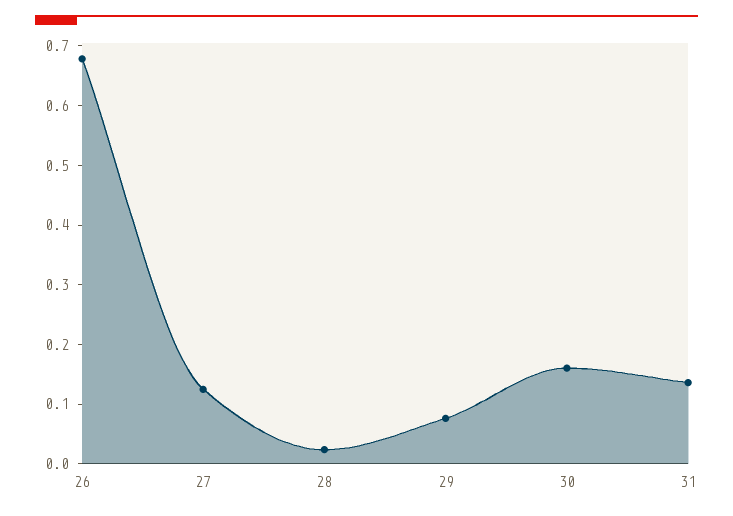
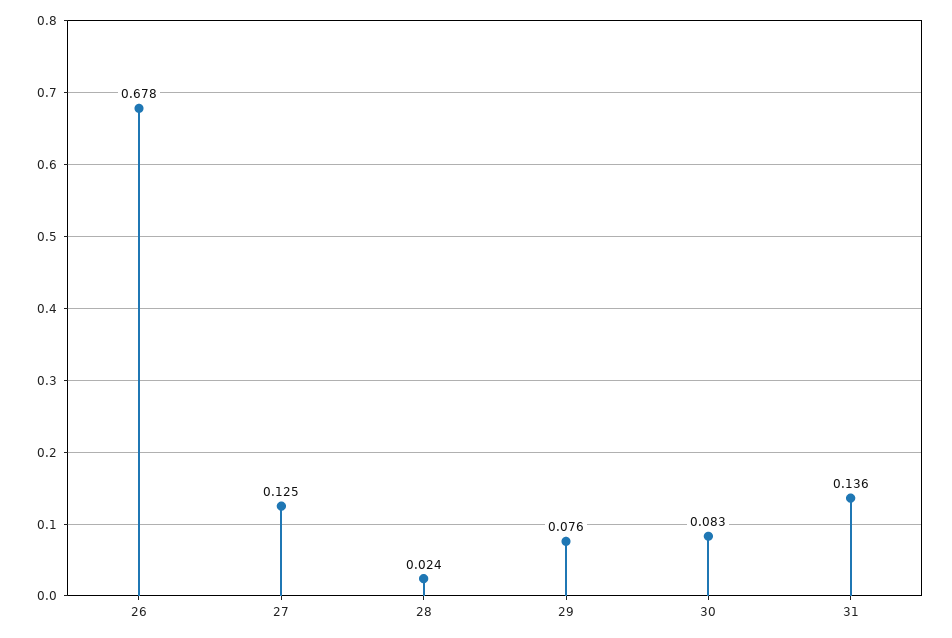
  {
    "26": 0.678,
    "27": 0.125,
    "28": 0.024,
    "29": 0.076,
-   "30": 0.16,
+   "30": 0.083,
    "31": 0.136
  }

